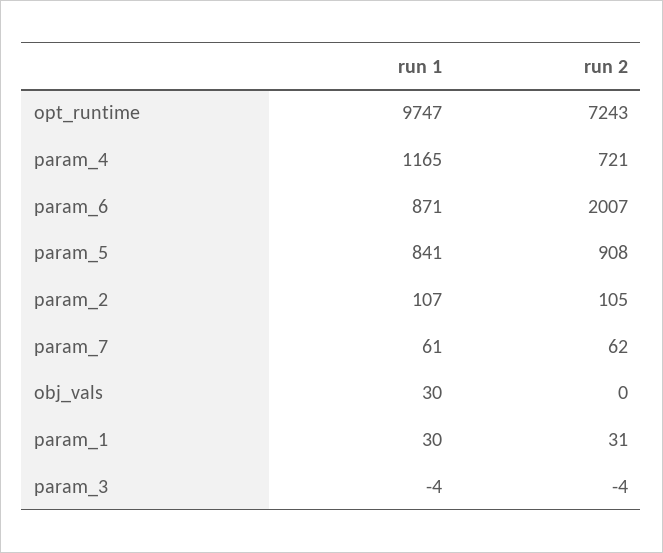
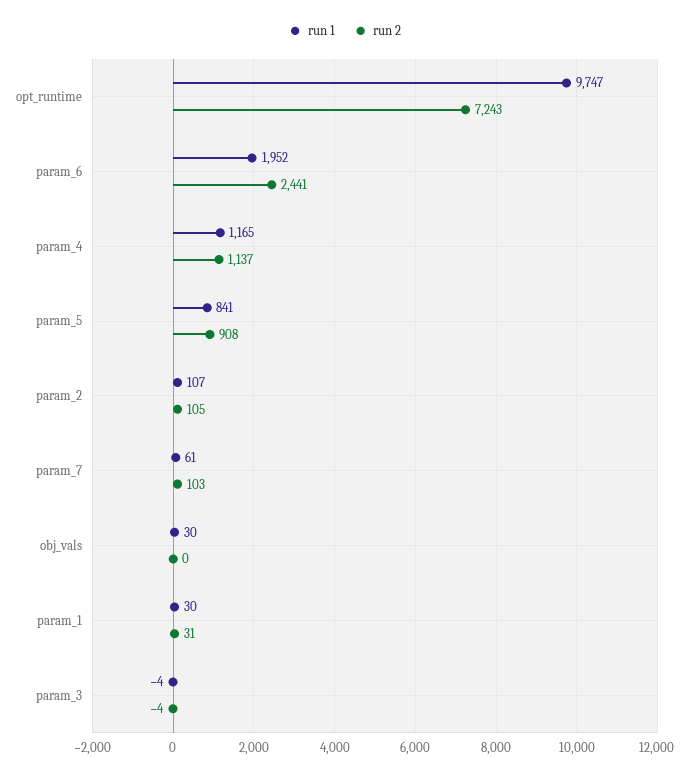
  {
    "run 1": {
      "opt_runtime": 9747,
      "param_4": 1165,
-     "param_6": 871,
+     "param_6": 1952,
      "param_5": 841,
      "param_2": 107,
      "param_7": 61,
      "obj_vals": 30,
      "param_1": 30,
      "param_3": -4
    },
    "run 2": {
      "opt_runtime": 7243,
-     "param_4": 721,
+     "param_4": 1137,
-     "param_6": 2007,
+     "param_6": 2441,
      "param_5": 908,
      "param_2": 105,
-     "param_7": 62,
+     "param_7": 103,
      "obj_vals": 0,
      "param_1": 31,
      "param_3": -4
    }
  }

